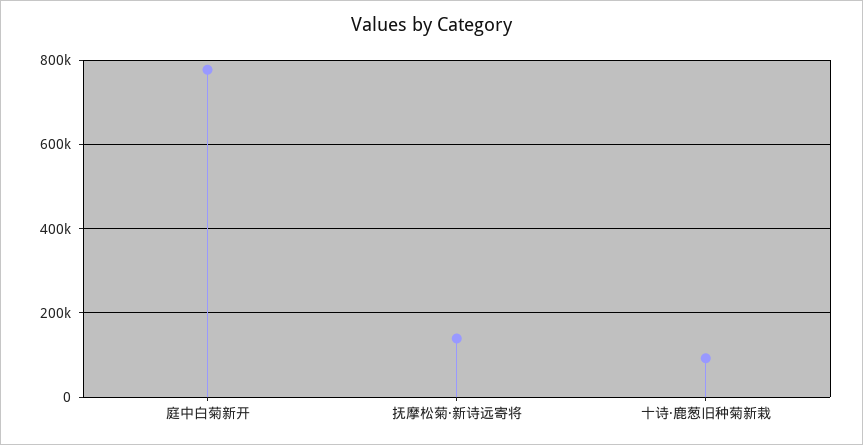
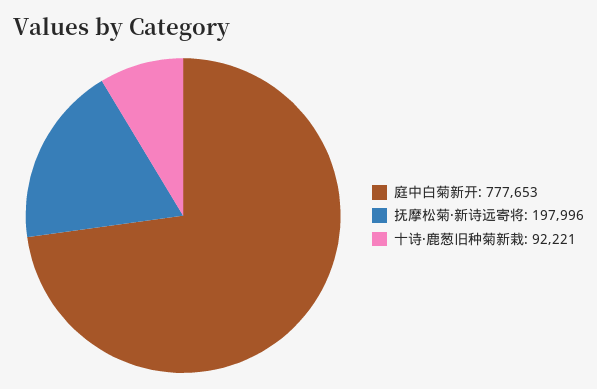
  {
    "庭中白菊新开": 777653,
-   "抚摩松菊·新诗远寄将": 140000,
+   "抚摩松菊·新诗远寄将": 197996,
    "十诗·鹿葱旧种菊新栽": 92221
  }

